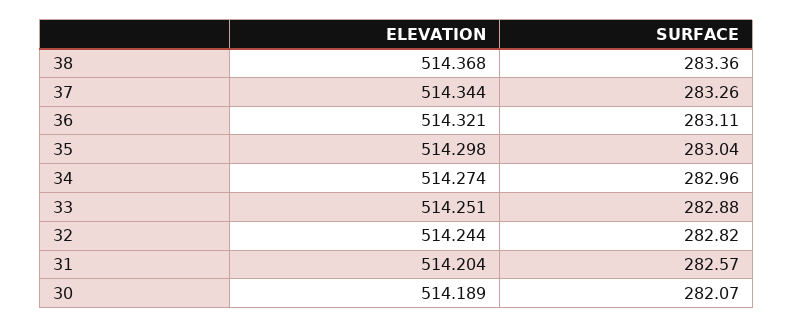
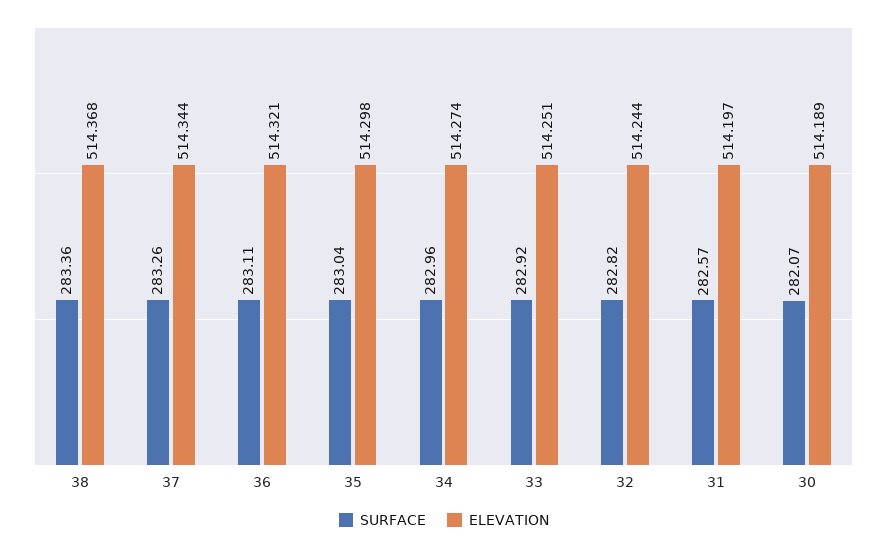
  {
    "ELEVATION": {
      "38": 514.368,
      "37": 514.344,
      "36": 514.321,
      "35": 514.298,
      "34": 514.274,
      "33": 514.251,
      "32": 514.244,
-     "31": 514.204,
+     "31": 514.197,
      "30": 514.189
    },
    "SURFACE": {
      "38": 283.36,
      "37": 283.26,
      "36": 283.11,
      "35": 283.04,
      "34": 282.96,
-     "33": 282.88,
+     "33": 282.92,
      "32": 282.82,
      "31": 282.57,
      "30": 282.07
    }
  }

